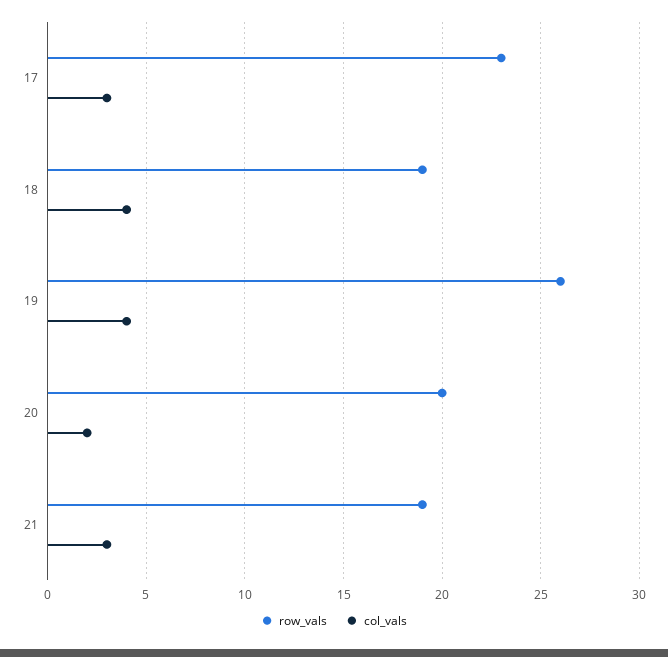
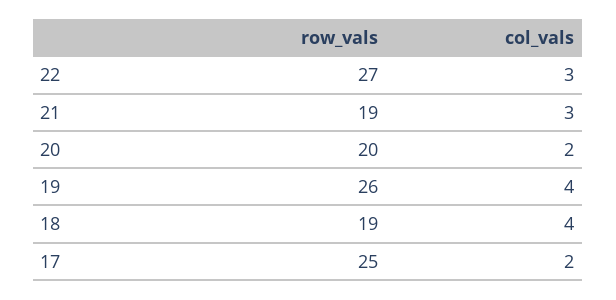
  {
    "row_vals": {
-     "17": 23,
+     "17": 25,
      "18": 19,
      "19": 26,
      "20": 20,
-     "21": 19
+     "21": 19,
+     "22": 27
    },
    "col_vals": {
-     "17": 3,
+     "17": 2,
      "18": 4,
      "19": 4,
      "20": 2,
-     "21": 3
+     "21": 3,
+     "22": 3
    }
  }

